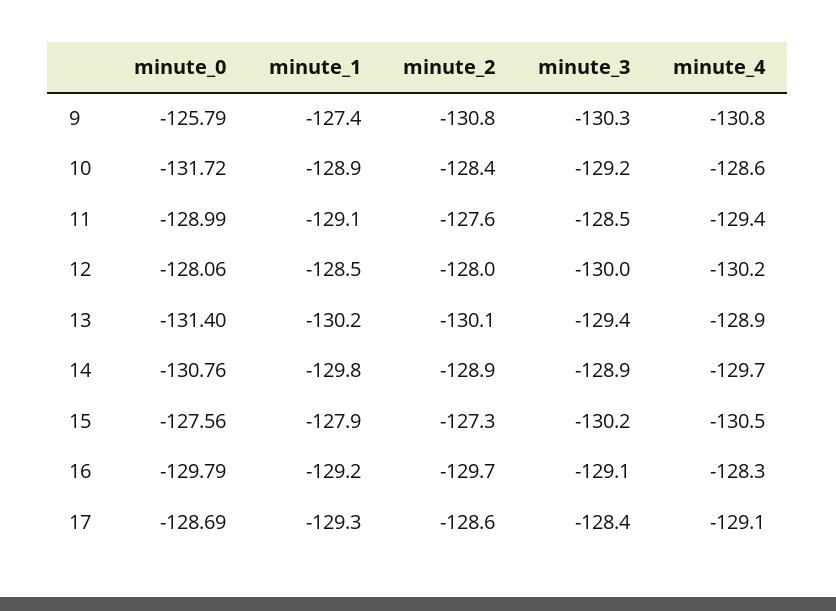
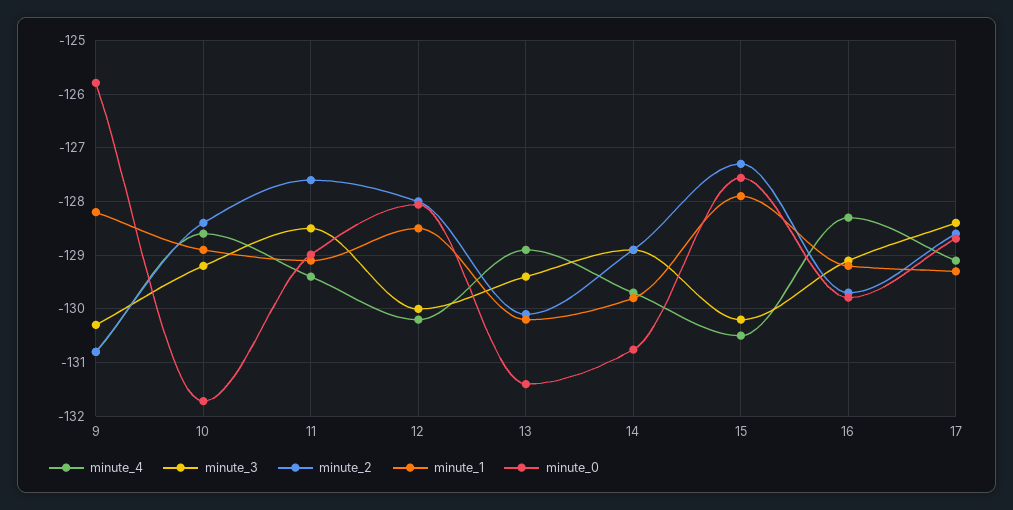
  {
    "minute_0": {
      "9": -125.79,
      "10": -131.72,
      "11": -128.99,
      "12": -128.06,
      "13": -131.4,
      "14": -130.76,
      "15": -127.56,
      "16": -129.79,
      "17": -128.69
    },
    "minute_1": {
-     "9": -127.4,
+     "9": -128.2,
      "10": -128.9,
      "11": -129.1,
      "12": -128.5,
      "13": -130.2,
      "14": -129.8,
      "15": -127.9,
      "16": -129.2,
      "17": -129.3
    },
    "minute_2": {
      "9": -130.8,
      "10": -128.4,
      "11": -127.6,
      "12": -128,
      "13": -130.1,
      "14": -128.9,
      "15": -127.3,
      "16": -129.7,
      "17": -128.6
    },
    "minute_3": {
      "9": -130.3,
      "10": -129.2,
      "11": -128.5,
      "12": -130,
      "13": -129.4,
      "14": -128.9,
      "15": -130.2,
      "16": -129.1,
      "17": -128.4
    },
    "minute_4": {
      "9": -130.8,
      "10": -128.6,
      "11": -129.4,
      "12": -130.2,
      "13": -128.9,
      "14": -129.7,
      "15": -130.5,
      "16": -128.3,
      "17": -129.1
    }
  }

